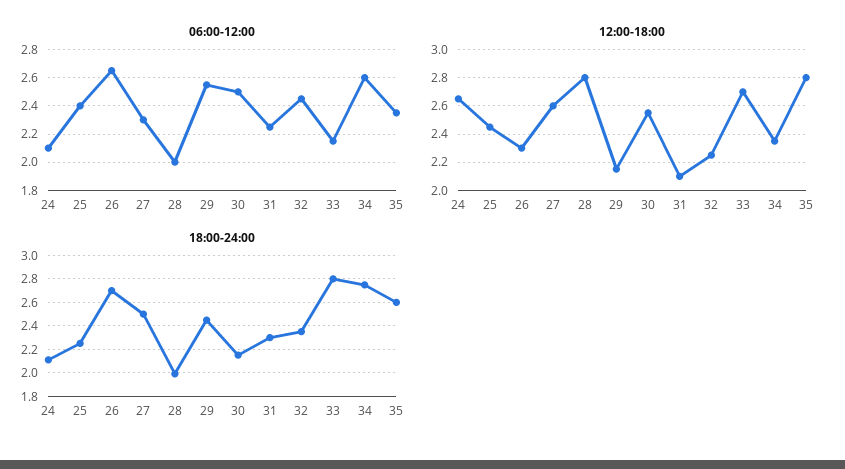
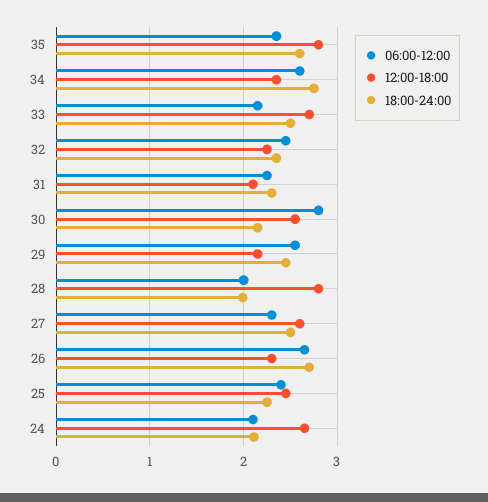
  {
    "06:00-12:00": {
      "24": 2.1,
      "25": 2.4,
      "26": 2.65,
      "27": 2.3,
      "28": 2,
      "29": 2.55,
-     "30": 2.5,
+     "30": 2.8,
      "31": 2.25,
      "32": 2.45,
      "33": 2.15,
      "34": 2.6,
      "35": 2.35
    },
    "12:00-18:00": {
      "24": 2.65,
      "25": 2.45,
      "26": 2.3,
      "27": 2.6,
      "28": 2.8,
      "29": 2.15,
      "30": 2.55,
      "31": 2.1,
      "32": 2.25,
      "33": 2.7,
      "34": 2.35,
      "35": 2.8
    },
    "18:00-24:00": {
      "24": 2.1,
      "25": 2.3,
      "26": 2.7,
      "27": 2.5,
      "28": 2,
      "29": 2.5,
      "30": 2.2,
      "31": 2.3,
      "32": 2.4,
-     "33": 2.8,
+     "33": 2.5,
      "34": 2.8,
      "35": 2.6
    }
  }

